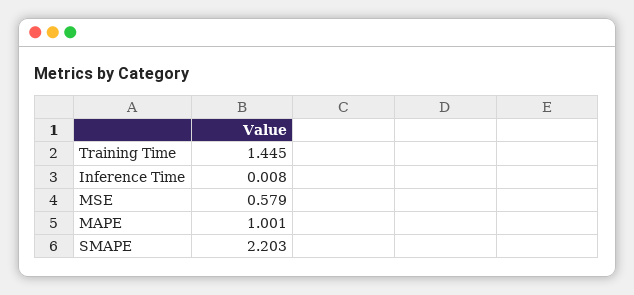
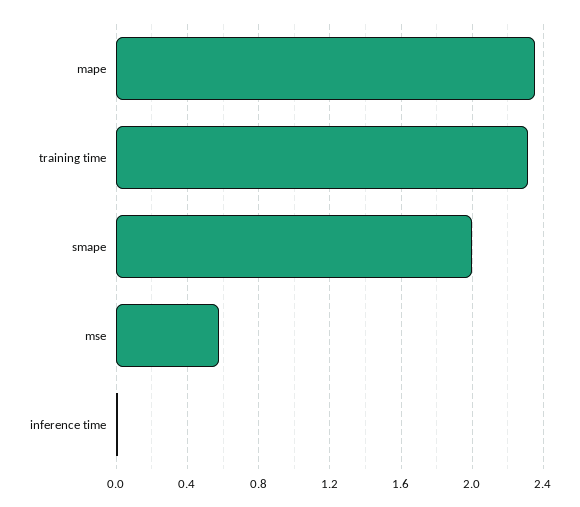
  {
-   "Training Time": 1.445,
+   "Training Time": 2.3,
    "Inference Time": 0.008,
    "MSE": 0.579,
-   "MAPE": 1.001,
+   "MAPE": 2.35,
-   "SMAPE": 2.203
+   "SMAPE": 2
  }

